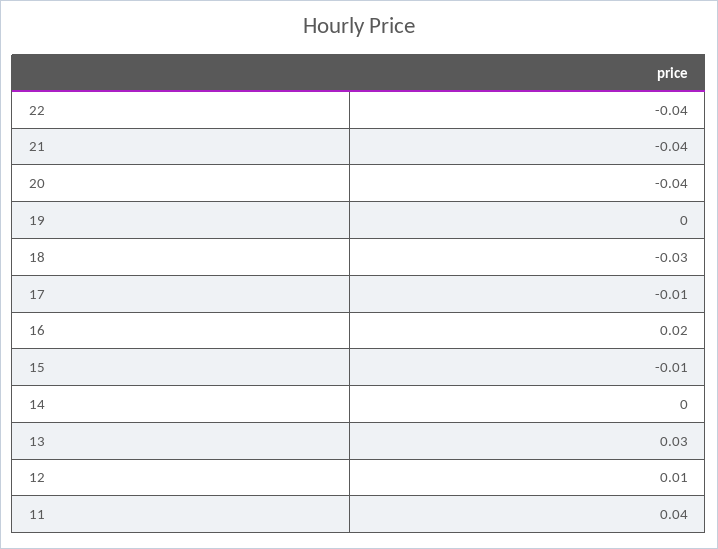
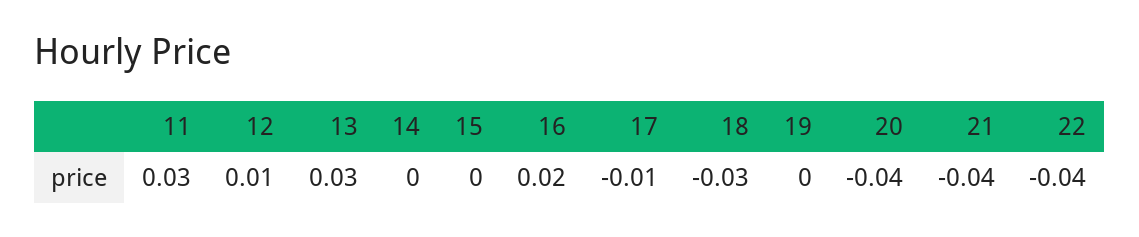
  {
    "22": -0.04,
    "21": -0.04,
    "20": -0.04,
    "19": 0,
    "18": -0.03,
    "17": -0.01,
    "16": 0.02,
-   "15": -0.01,
+   "15": 0,
    "14": 0,
    "13": 0.03,
    "12": 0.01,
-   "11": 0.04
+   "11": 0.03
  }

